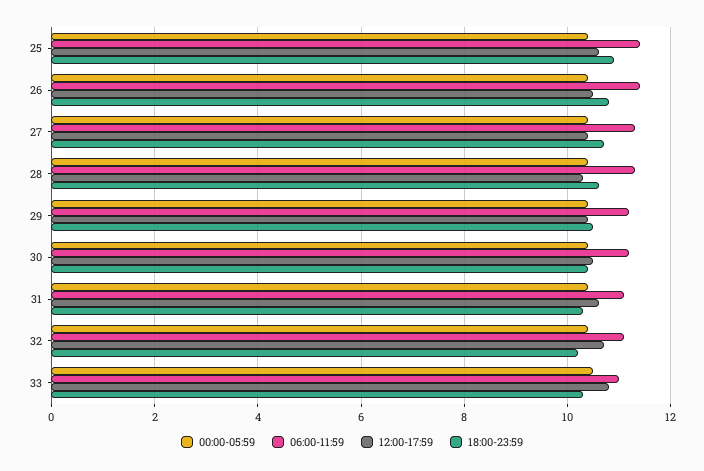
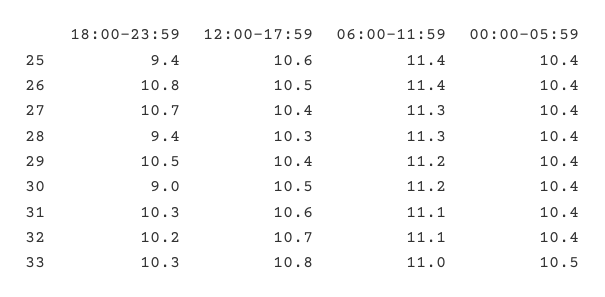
  {
    "00:00-05:59": {
      "25": 10.4,
      "26": 10.4,
      "27": 10.4,
      "28": 10.4,
      "29": 10.4,
      "30": 10.4,
      "31": 10.4,
      "32": 10.4,
      "33": 10.5
    },
    "06:00-11:59": {
      "25": 11.4,
      "26": 11.4,
      "27": 11.3,
      "28": 11.3,
      "29": 11.2,
      "30": 11.2,
      "31": 11.1,
      "32": 11.1,
      "33": 11
    },
    "12:00-17:59": {
      "25": 10.6,
      "26": 10.5,
      "27": 10.4,
      "28": 10.3,
      "29": 10.4,
      "30": 10.5,
      "31": 10.6,
      "32": 10.7,
      "33": 10.8
    },
    "18:00-23:59": {
-     "25": 11,
+     "25": 9.4,
      "26": 10.8,
      "27": 10.7,
-     "28": 10.5,
+     "28": 9.4,
      "29": 10.5,
-     "30": 10.5,
+     "30": 9,
      "31": 10.3,
      "32": 10.2,
      "33": 10.3
    }
  }

